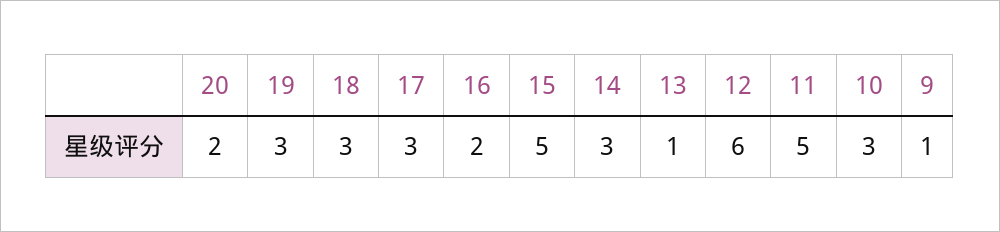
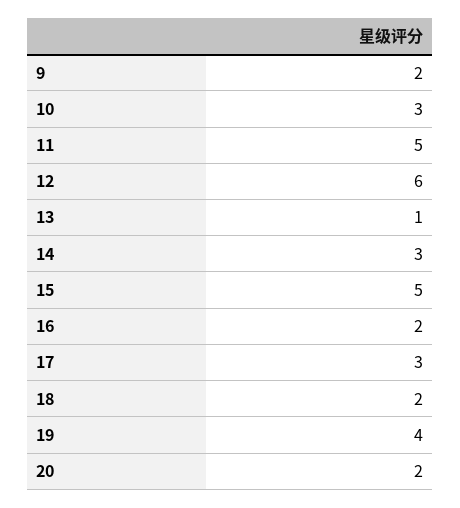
  {
    "20": 2,
-   "19": 3,
+   "19": 4,
-   "18": 3,
+   "18": 2,
    "17": 3,
    "16": 2,
    "15": 5,
    "14": 3,
    "13": 1,
    "12": 6,
    "11": 5,
    "10": 3,
-   "9": 1
+   "9": 2
  }

